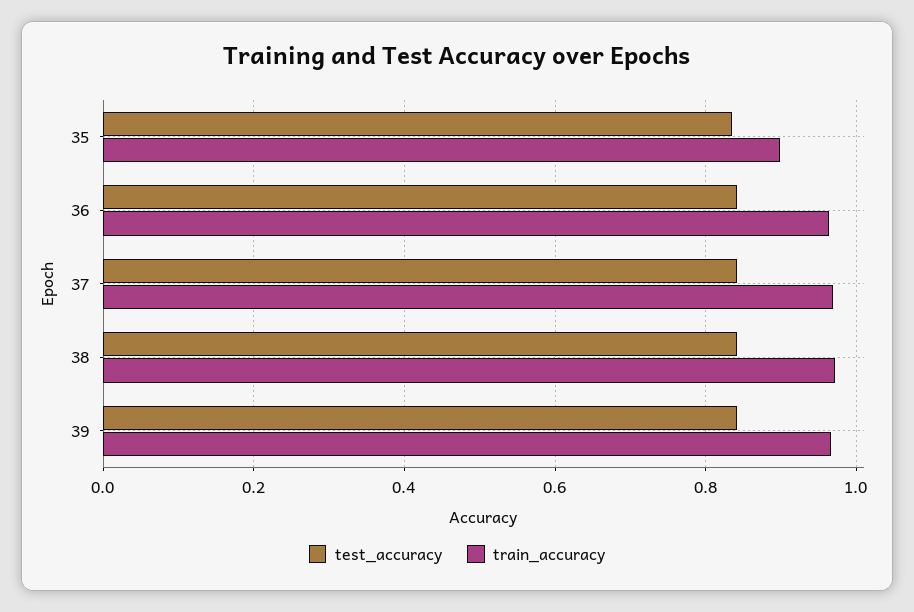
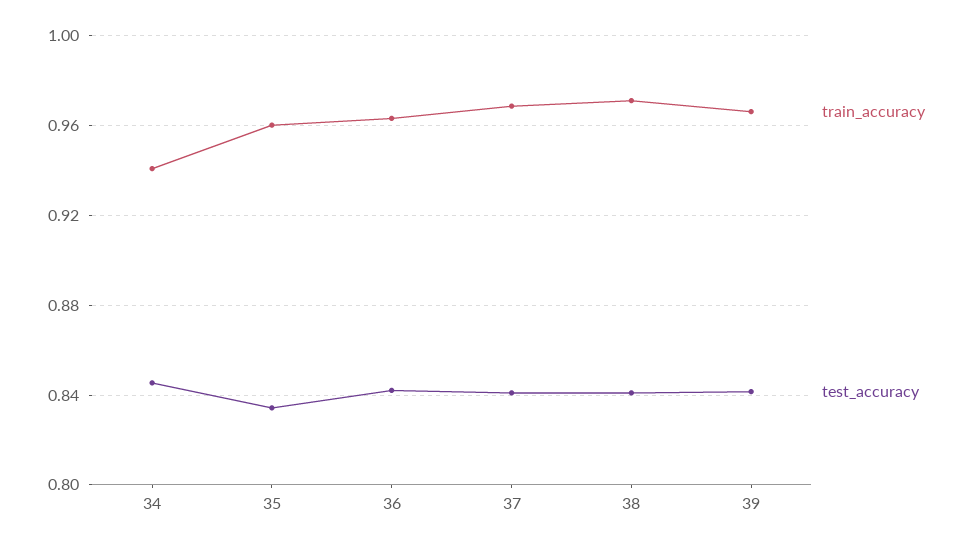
  {
    "test_accuracy": {
      "35": 0.835,
      "36": 0.84,
      "37": 0.84,
      "38": 0.84,
-     "39": 0.84
+     "39": 0.84,
+     "34": 0.845
    },
    "train_accuracy": {
-     "35": 0.9,
+     "35": 0.96,
      "36": 0.965,
      "37": 0.97,
      "38": 0.97,
-     "39": 0.965
+     "39": 0.965,
+     "34": 0.94
    }
  }

